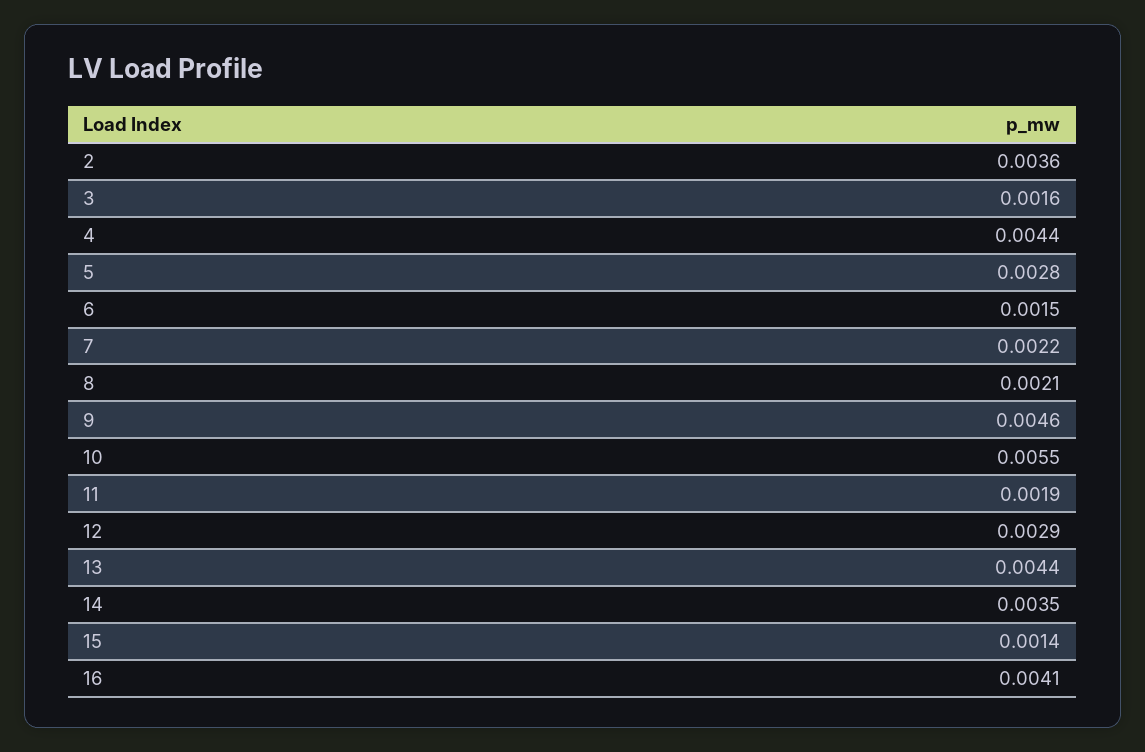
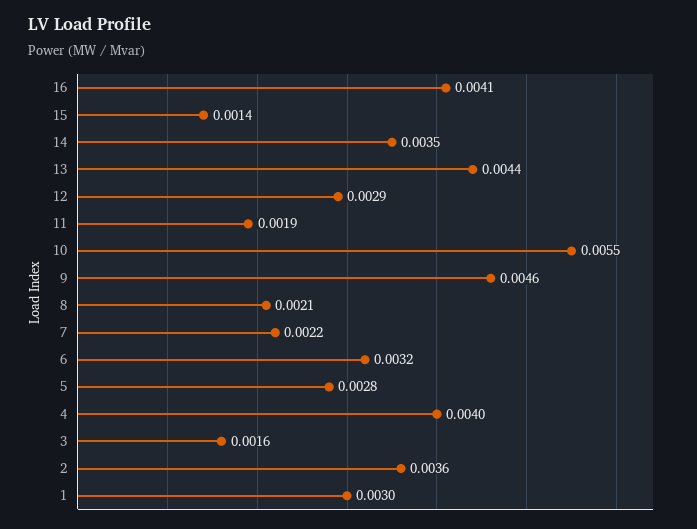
  {
    "2": 0.0036,
    "3": 0.0016,
-   "4": 0.0044,
+   "4": 0.004,
    "5": 0.0028,
-   "6": 0.0015,
+   "6": 0.0032,
    "7": 0.0022,
    "8": 0.0021,
    "9": 0.0046,
    "10": 0.0055,
    "11": 0.0019,
    "12": 0.0029,
    "13": 0.0044,
    "14": 0.0035,
    "15": 0.0014,
-   "16": 0.0041
+   "16": 0.0041,
+   "1": 0.003
  }

